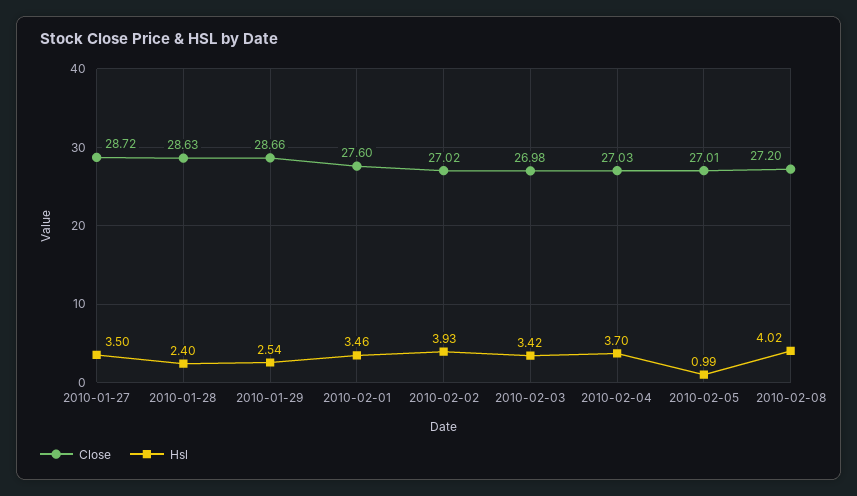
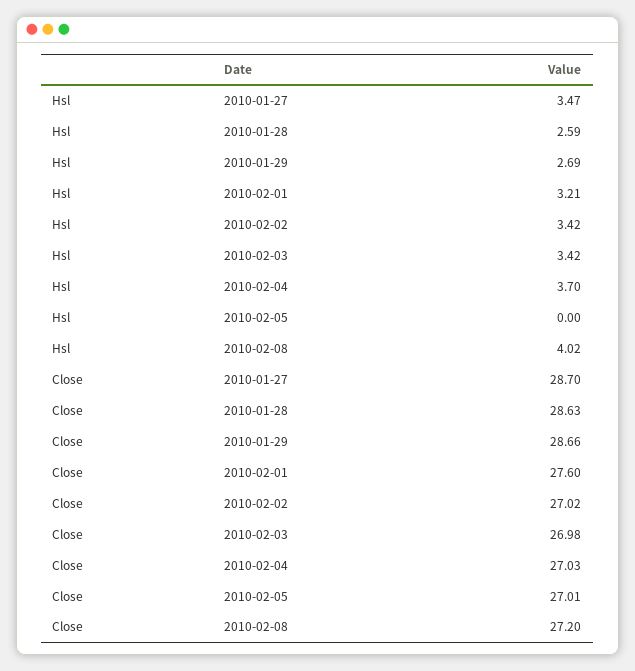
  {
    "Close": {
-     "2010-01-27": 28.72,
+     "2010-01-27": 28.7,
      "2010-01-28": 28.63,
      "2010-01-29": 28.66,
      "2010-02-01": 27.6,
      "2010-02-02": 27.02,
      "2010-02-03": 26.98,
      "2010-02-04": 27.03,
      "2010-02-05": 27.01,
      "2010-02-08": 27.2
    },
    "Hsl": {
-     "2010-01-27": 3.5,
+     "2010-01-27": 3.47,
-     "2010-01-28": 2.4,
+     "2010-01-28": 2.59,
-     "2010-01-29": 2.54,
+     "2010-01-29": 2.69,
-     "2010-02-01": 3.46,
+     "2010-02-01": 3.21,
-     "2010-02-02": 3.93,
+     "2010-02-02": 3.42,
      "2010-02-03": 3.42,
      "2010-02-04": 3.7,
-     "2010-02-05": 0.99,
+     "2010-02-05": 0,
      "2010-02-08": 4.02
    }
  }

